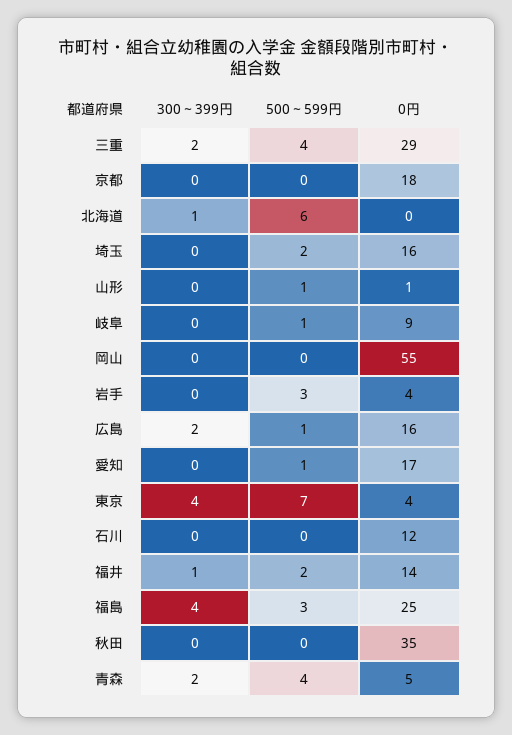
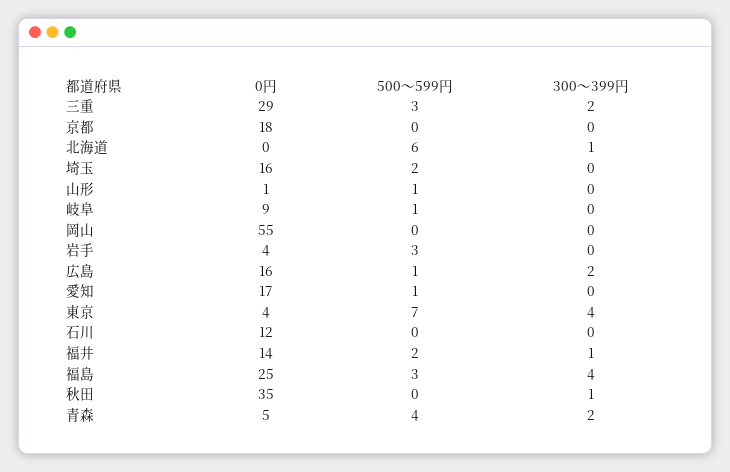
  {
    "300～399円": {
      "三重": 2,
      "京都": 0,
      "北海道": 1,
      "埼玉": 0,
      "山形": 0,
      "岐阜": 0,
      "岡山": 0,
      "岩手": 0,
      "広島": 2,
      "愛知": 0,
      "東京": 4,
      "石川": 0,
      "福井": 1,
      "福島": 4,
-     "秋田": 0,
+     "秋田": 1,
      "青森": 2
    },
    "500～599円": {
-     "三重": 4,
+     "三重": 3,
      "京都": 0,
      "北海道": 6,
      "埼玉": 2,
      "山形": 1,
      "岐阜": 1,
      "岡山": 0,
      "岩手": 3,
      "広島": 1,
      "愛知": 1,
      "東京": 7,
      "石川": 0,
      "福井": 2,
      "福島": 3,
      "秋田": 0,
      "青森": 4
    },
    "0円": {
      "三重": 29,
      "京都": 18,
      "北海道": 0,
      "埼玉": 16,
      "山形": 1,
      "岐阜": 9,
      "岡山": 55,
      "岩手": 4,
      "広島": 16,
      "愛知": 17,
      "東京": 4,
      "石川": 12,
      "福井": 14,
      "福島": 25,
      "秋田": 35,
      "青森": 5
    }
  }

